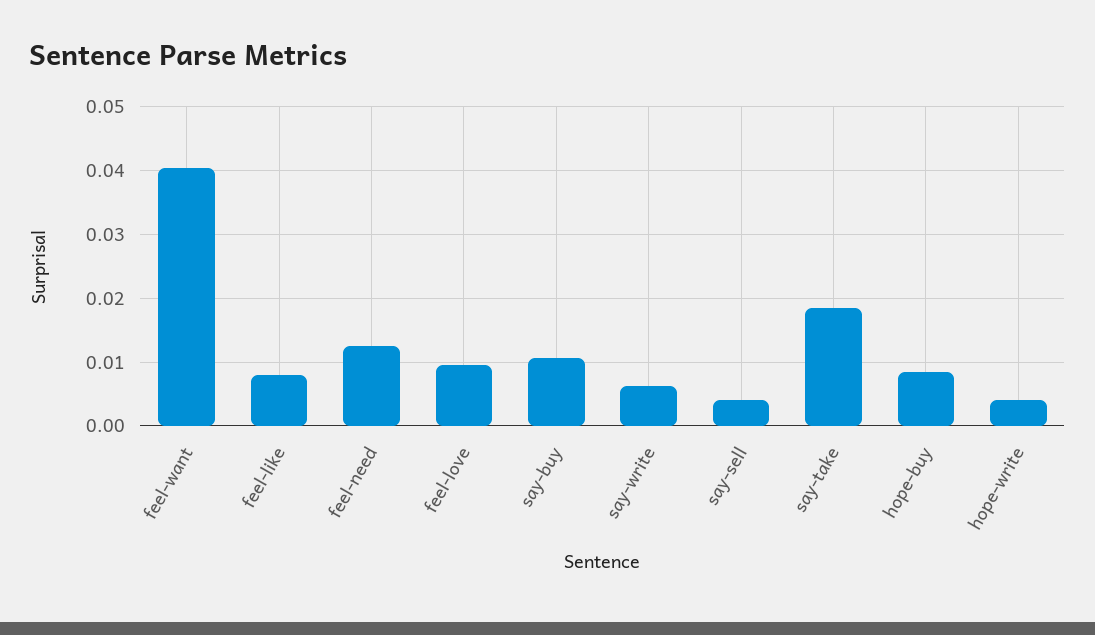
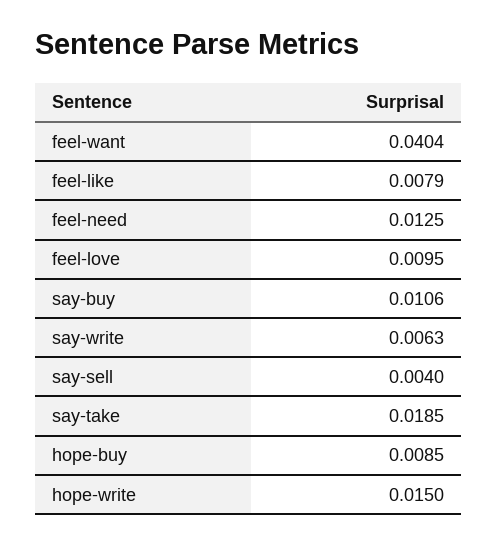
  {
    "feel-want": 0.0404,
    "feel-like": 0.0079,
    "feel-need": 0.0125,
    "feel-love": 0.0095,
    "say-buy": 0.0106,
    "say-write": 0.0063,
    "say-sell": 0.004,
    "say-take": 0.0185,
    "hope-buy": 0.0085,
-   "hope-write": 0.004
+   "hope-write": 0.015
  }

